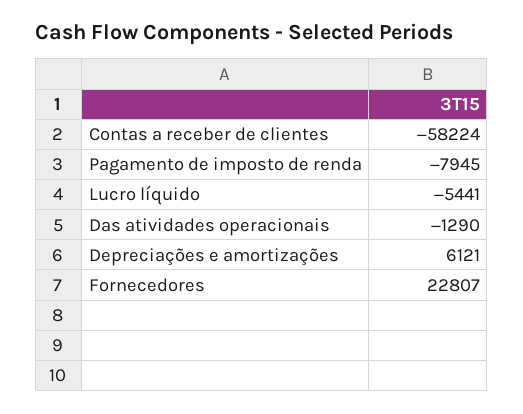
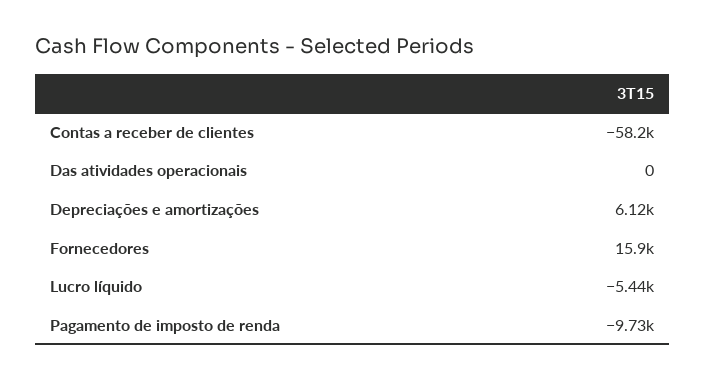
  {
    "Contas a receber de clientes": -58224,
-   "Pagamento de imposto de renda": -7945,
+   "Pagamento de imposto de renda": -9730,
    "Lucro líquido": -5441,
-   "Das atividades operacionais": -1290,
+   "Das atividades operacionais": 0,
    "Depreciações e amortizações": 6121,
-   "Fornecedores": 22807
+   "Fornecedores": 15900
  }

